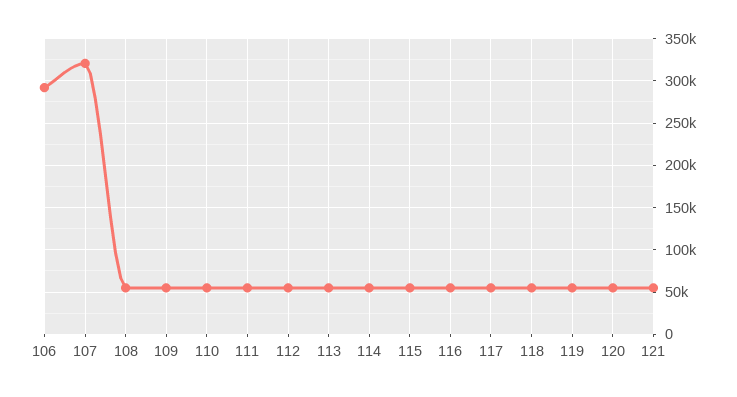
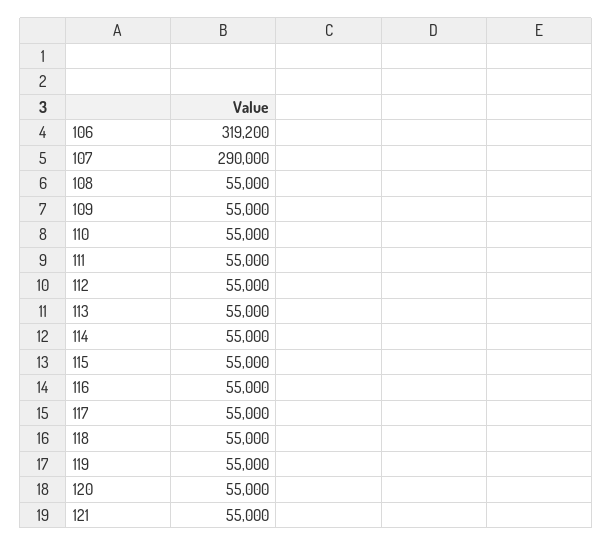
  {
-   "106": 290000,
+   "106": 319200,
-   "107": 320000,
+   "107": 290000,
    "108": 55000,
    "109": 55000,
    "110": 55000,
    "111": 55000,
    "112": 55000,
    "113": 55000,
    "114": 55000,
    "115": 55000,
    "116": 55000,
    "117": 55000,
    "118": 55000,
    "119": 55000,
    "120": 55000,
    "121": 55000
  }

